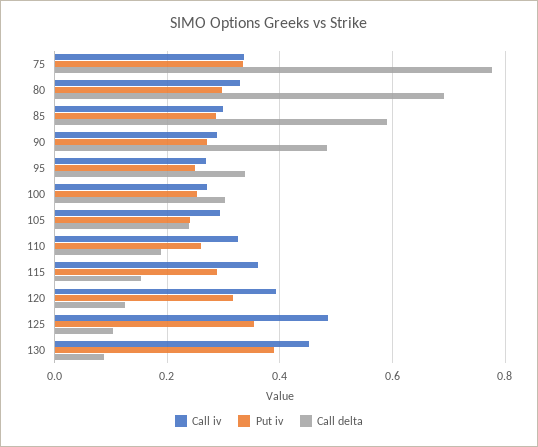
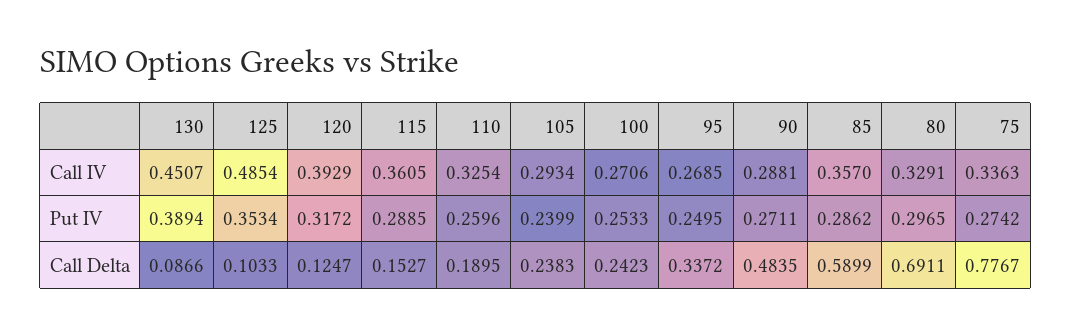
  {
    "Call iv": {
      "75": 0.3363,
      "80": 0.3291,
-     "85": 0.3,
+     "85": 0.357,
      "90": 0.2881,
      "95": 0.2685,
      "100": 0.2706,
      "105": 0.2934,
      "110": 0.3254,
      "115": 0.3605,
      "120": 0.3929,
      "125": 0.4854,
      "130": 0.4507
    },
    "Put iv": {
-     "75": 0.34,
+     "75": 0.2742,
      "80": 0.2965,
      "85": 0.2862,
      "90": 0.2711,
      "95": 0.2495,
      "100": 0.2533,
      "105": 0.2399,
      "110": 0.2596,
      "115": 0.2885,
      "120": 0.3172,
      "125": 0.3534,
      "130": 0.3894
    },
    "Call delta": {
      "75": 0.7767,
      "80": 0.6911,
      "85": 0.5899,
      "90": 0.4835,
      "95": 0.3372,
-     "100": 0.3,
+     "100": 0.2423,
      "105": 0.2383,
      "110": 0.1895,
      "115": 0.1527,
      "120": 0.1247,
      "125": 0.1033,
      "130": 0.0866
    }
  }

